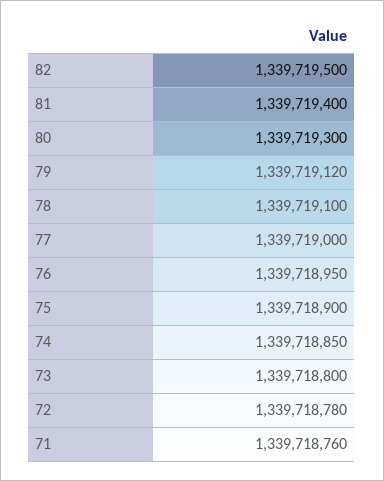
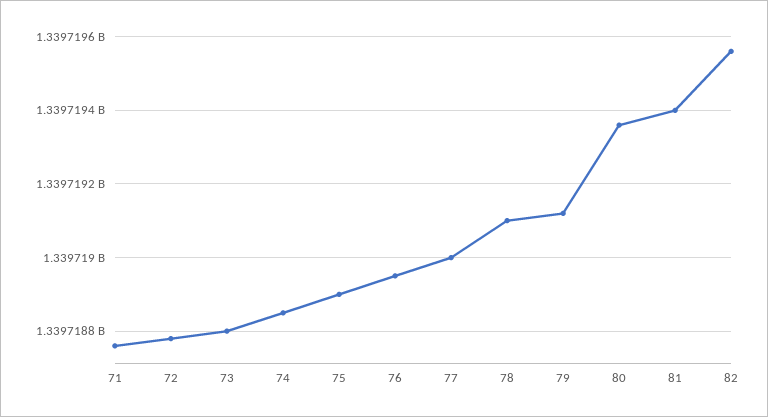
  {
-   "82": 1339719500,
+   "82": 1339719560,
    "81": 1339719400,
-   "80": 1339719300,
+   "80": 1339719360,
    "79": 1339719120,
    "78": 1339719100,
    "77": 1339719000,
    "76": 1339718950,
    "75": 1339718900,
    "74": 1339718850,
    "73": 1339718800,
    "72": 1339718780,
    "71": 1339718760
  }

